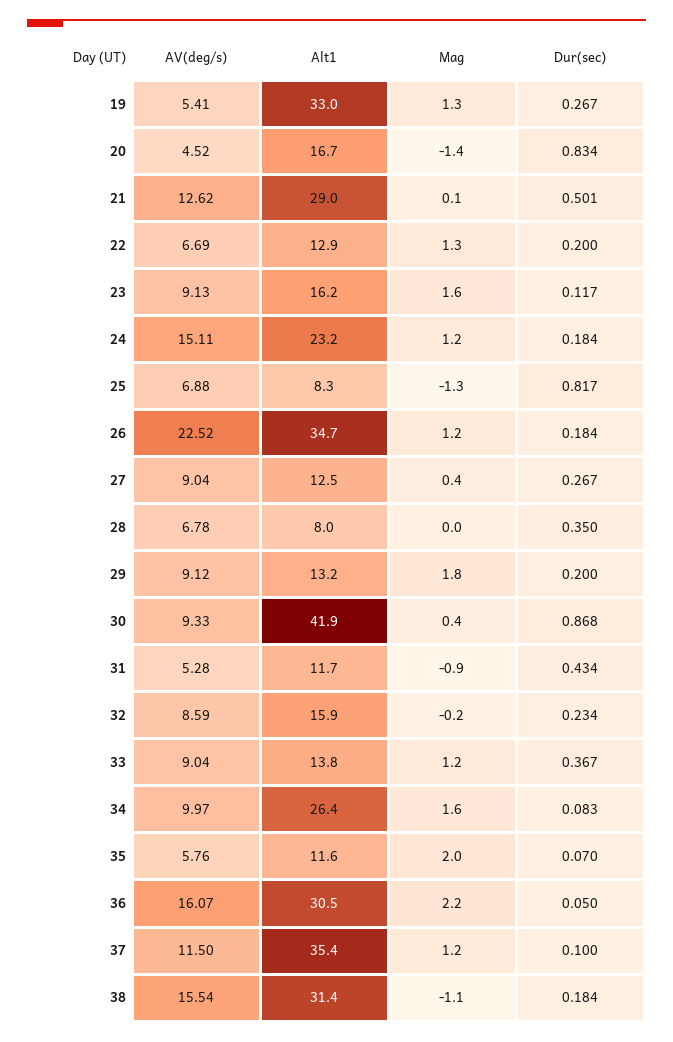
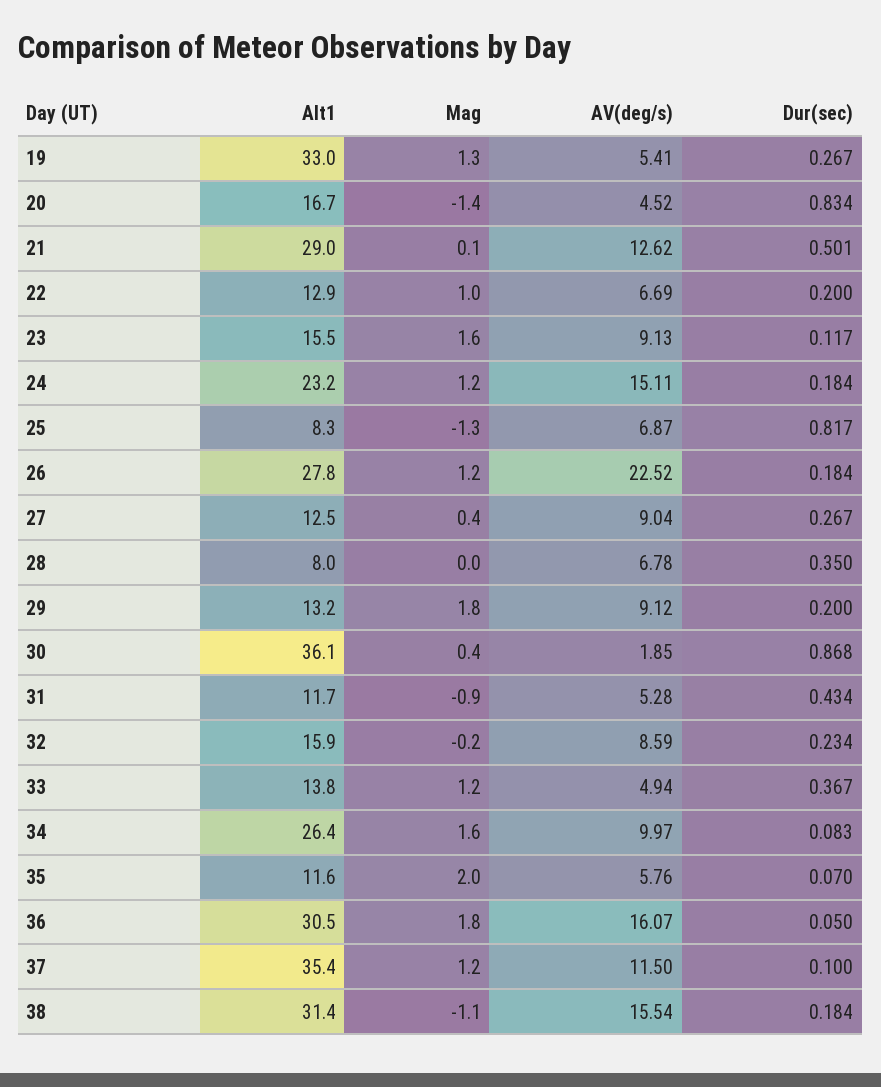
  {
    "AV(deg/s)": {
      "19": 5.41,
      "20": 4.52,
      "21": 12.62,
      "22": 6.69,
      "23": 9.13,
      "24": 15.11,
-     "25": 6.88,
+     "25": 6.87,
      "26": 22.52,
      "27": 9.04,
      "28": 6.78,
      "29": 9.12,
-     "30": 9.33,
+     "30": 1.85,
      "31": 5.28,
      "32": 8.59,
-     "33": 9.04,
+     "33": 4.94,
      "34": 9.97,
      "35": 5.76,
      "36": 16.07,
      "37": 11.5,
      "38": 15.54
    },
    "Alt1": {
      "19": 33,
      "20": 16.7,
      "21": 29,
      "22": 12.9,
-     "23": 16.2,
+     "23": 15.5,
      "24": 23.2,
      "25": 8.3,
-     "26": 34.7,
+     "26": 27.8,
      "27": 12.5,
      "28": 8,
      "29": 13.2,
-     "30": 41.9,
+     "30": 36.1,
      "31": 11.7,
      "32": 15.9,
      "33": 13.8,
      "34": 26.4,
      "35": 11.6,
      "36": 30.5,
      "37": 35.4,
      "38": 31.4
    },
    "Mag": {
      "19": 1.3,
      "20": -1.4,
      "21": 0.1,
-     "22": 1.3,
+     "22": 1,
      "23": 1.6,
      "24": 1.2,
      "25": -1.3,
      "26": 1.2,
      "27": 0.4,
      "28": 0,
      "29": 1.8,
      "30": 0.4,
      "31": -0.9,
      "32": -0.2,
      "33": 1.2,
      "34": 1.6,
      "35": 2,
-     "36": 2.2,
+     "36": 1.8,
      "37": 1.2,
      "38": -1.1
    },
    "Dur(sec)": {
      "19": 0.267,
      "20": 0.834,
      "21": 0.501,
      "22": 0.2,
      "23": 0.117,
      "24": 0.184,
      "25": 0.817,
      "26": 0.184,
      "27": 0.267,
      "28": 0.35,
      "29": 0.2,
      "30": 0.868,
      "31": 0.434,
      "32": 0.234,
      "33": 0.367,
      "34": 0.083,
      "35": 0.07,
      "36": 0.05,
      "37": 0.1,
      "38": 0.184
    }
  }

